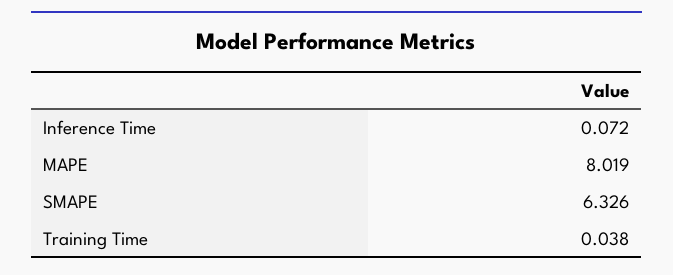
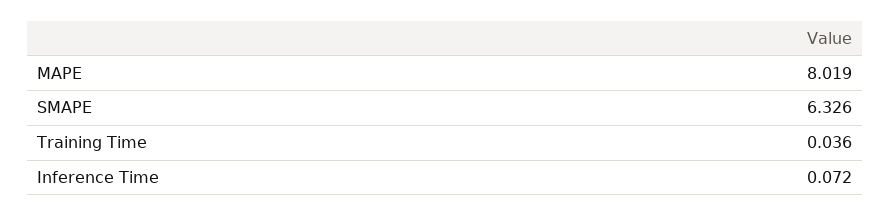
  {
    "Inference Time": 0.072,
    "MAPE": 8.019,
    "SMAPE": 6.326,
-   "Training Time": 0.038
+   "Training Time": 0.036
  }

